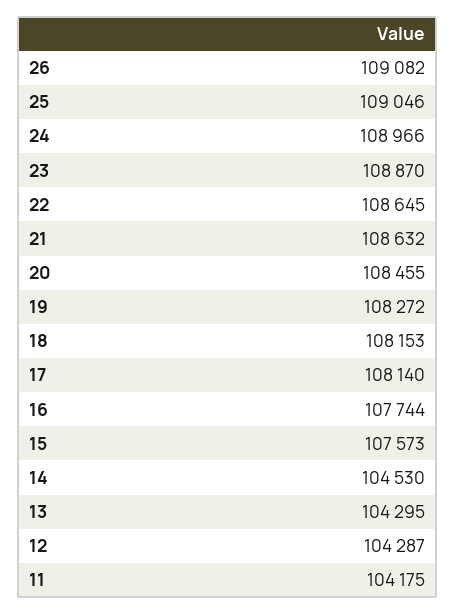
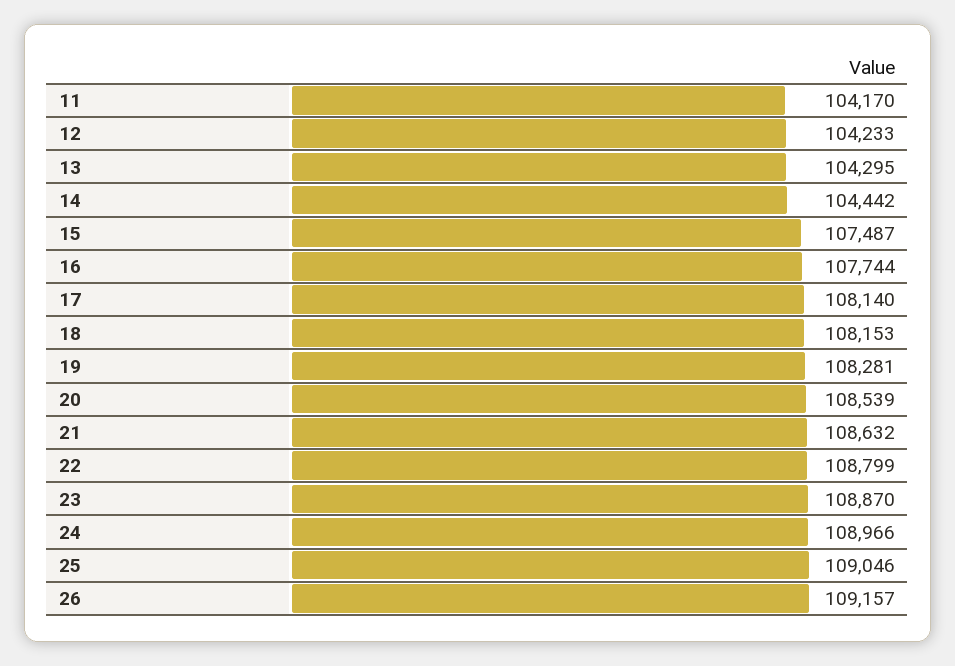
  {
-   "26": 109082,
+   "26": 109157,
    "25": 109046,
    "24": 108966,
    "23": 108870,
-   "22": 108645,
+   "22": 108799,
    "21": 108632,
-   "20": 108455,
+   "20": 108539,
-   "19": 108272,
+   "19": 108281,
    "18": 108153,
    "17": 108140,
    "16": 107744,
-   "15": 107573,
+   "15": 107487,
-   "14": 104530,
+   "14": 104442,
    "13": 104295,
-   "12": 104287,
+   "12": 104233,
-   "11": 104175
+   "11": 104170
  }

